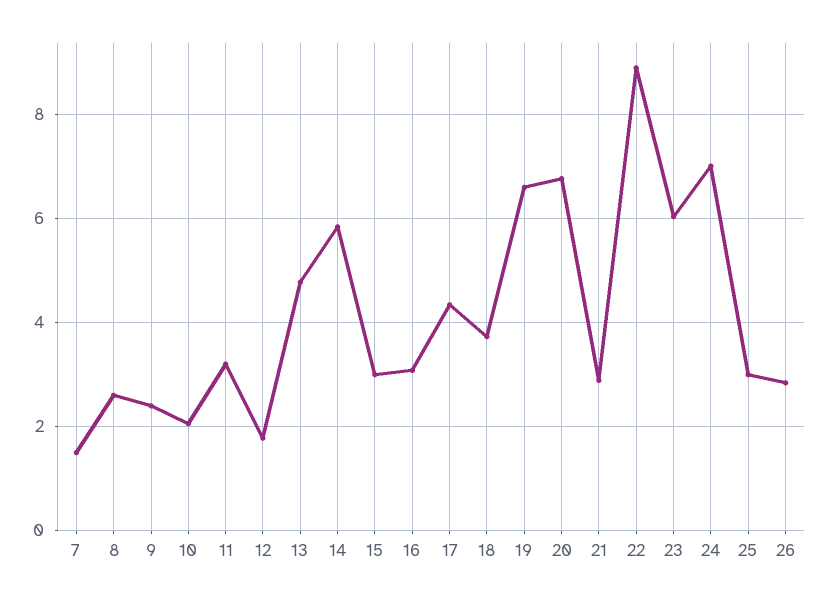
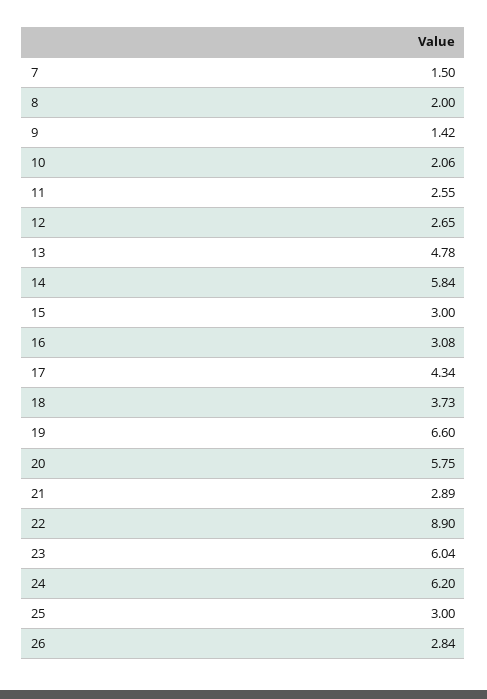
  {
    "7": 1.5,
-   "8": 2.6,
+   "8": 2,
-   "9": 2.4,
+   "9": 1.42,
    "10": 2.06,
-   "11": 3.2,
+   "11": 2.55,
-   "12": 1.8,
+   "12": 2.65,
    "13": 4.78,
    "14": 5.84,
    "15": 3,
    "16": 3.08,
    "17": 4.34,
    "18": 3.73,
    "19": 6.6,
-   "20": 6.8,
+   "20": 5.75,
    "21": 2.89,
    "22": 8.9,
    "23": 6.04,
-   "24": 7,
+   "24": 6.2,
    "25": 3,
    "26": 2.84
  }

